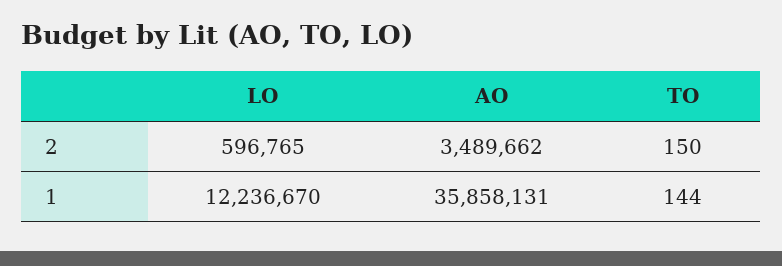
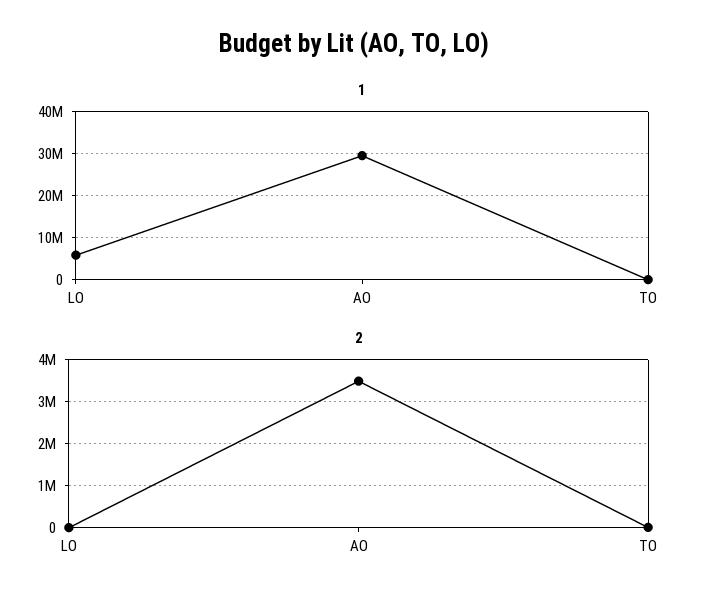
  {
    "2": {
-     "LO": 596765,
+     "LO": 0,
      "AO": 3489662,
      "TO": 150
    },
    "1": {
-     "LO": 12236670,
+     "LO": 6000000,
-     "AO": 35858131,
+     "AO": 30000000,
      "TO": 144
    }
  }

